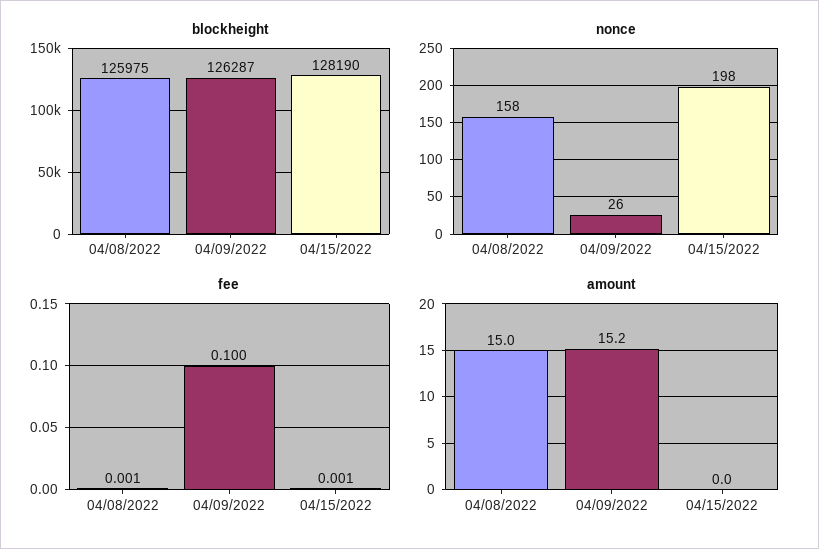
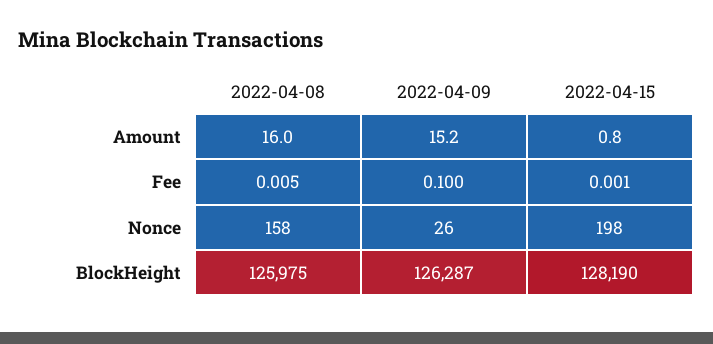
  {
    "blockheight": {
      "04/08/2022": 125975,
      "04/09/2022": 126287,
      "04/15/2022": 128190
    },
    "nonce": {
      "04/08/2022": 158,
      "04/09/2022": 26,
      "04/15/2022": 198
    },
    "fee": {
-     "04/08/2022": 0.001,
+     "04/08/2022": 0.005,
      "04/09/2022": 0.1,
      "04/15/2022": 0.001
    },
    "amount": {
-     "04/08/2022": 15,
+     "04/08/2022": 16,
      "04/09/2022": 15.2,
-     "04/15/2022": 0
+     "04/15/2022": 0.8
    }
  }

